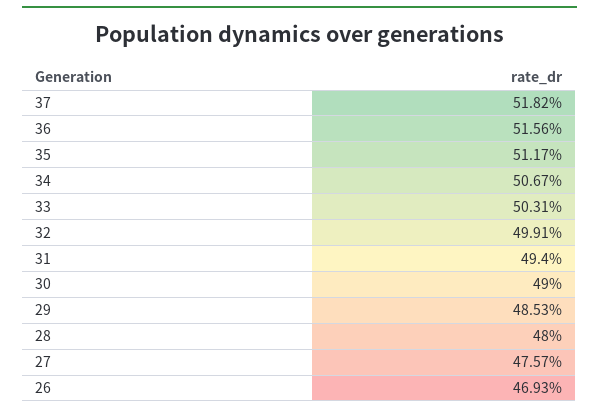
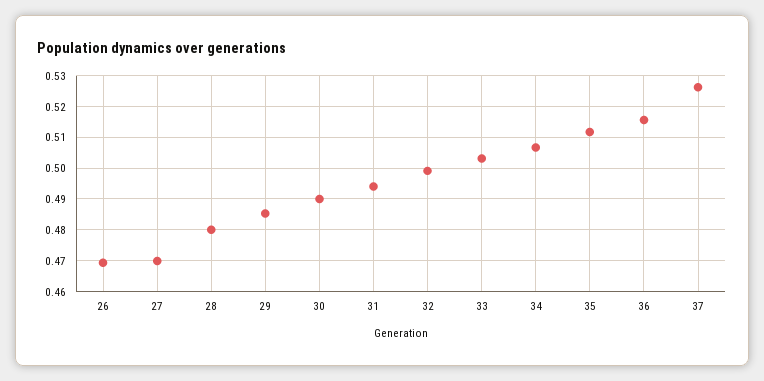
  {
-   "37": 0.5182,
+   "37": 0.526,
    "36": 0.5156,
    "35": 0.5117,
    "34": 0.5067,
    "33": 0.5031,
    "32": 0.4991,
    "31": 0.494,
    "30": 0.49,
    "29": 0.4853,
    "28": 0.48,
-   "27": 0.4757,
+   "27": 0.47,
    "26": 0.4693
  }

